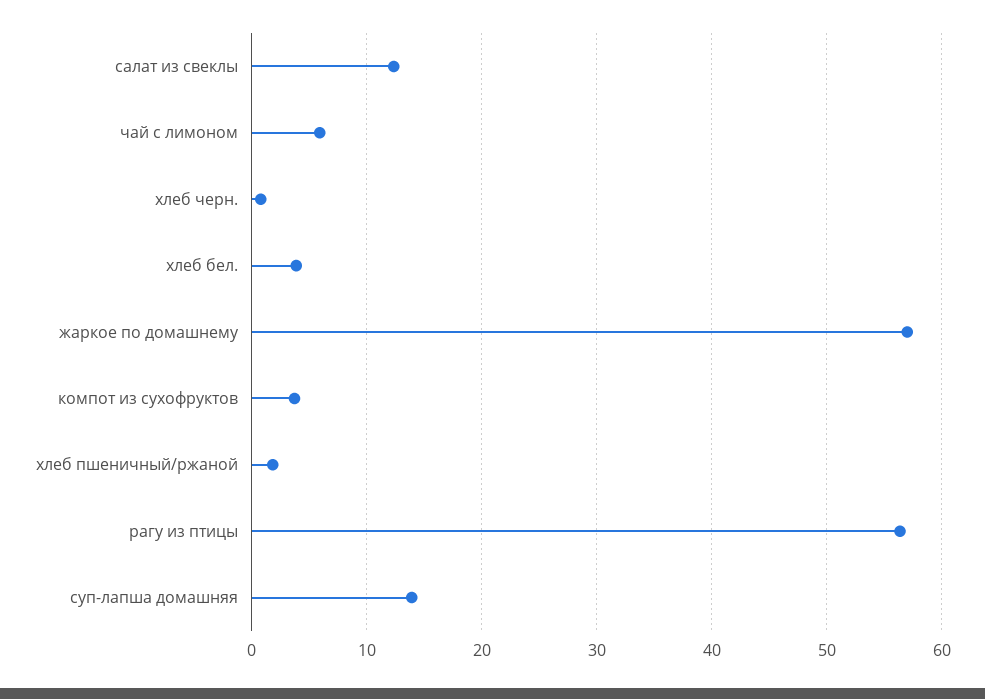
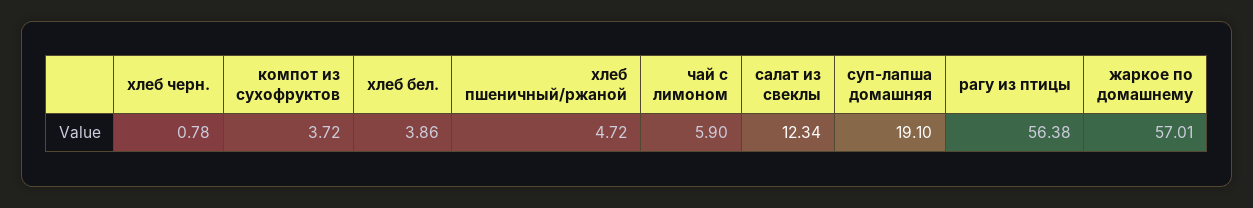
  {
    "салат из свеклы": 12.34,
    "чай с лимоном": 5.9,
    "хлеб черн.": 0.78,
    "хлеб бел.": 3.86,
    "жаркое по домашнему": 57.01,
    "компот из сухофруктов": 3.72,
-   "хлеб пшеничный/ржаной": 2,
+   "хлеб пшеничный/ржаной": 4.72,
    "рагу из птицы": 56.38,
-   "суп-лапша домашняя": 14
+   "суп-лапша домашняя": 19.1
  }

